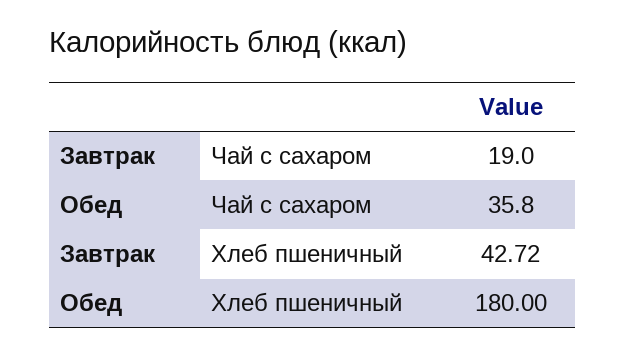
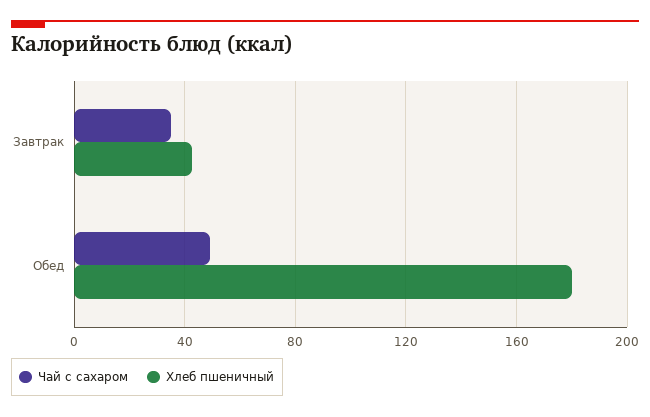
  {
    "Чай с сахаром": {
-     "Завтрак": 19,
+     "Завтрак": 35,
-     "Обед": 35.8
+     "Обед": 50
    },
    "Хлеб пшеничный": {
      "Завтрак": 42.72,
      "Обед": 180
    }
  }

